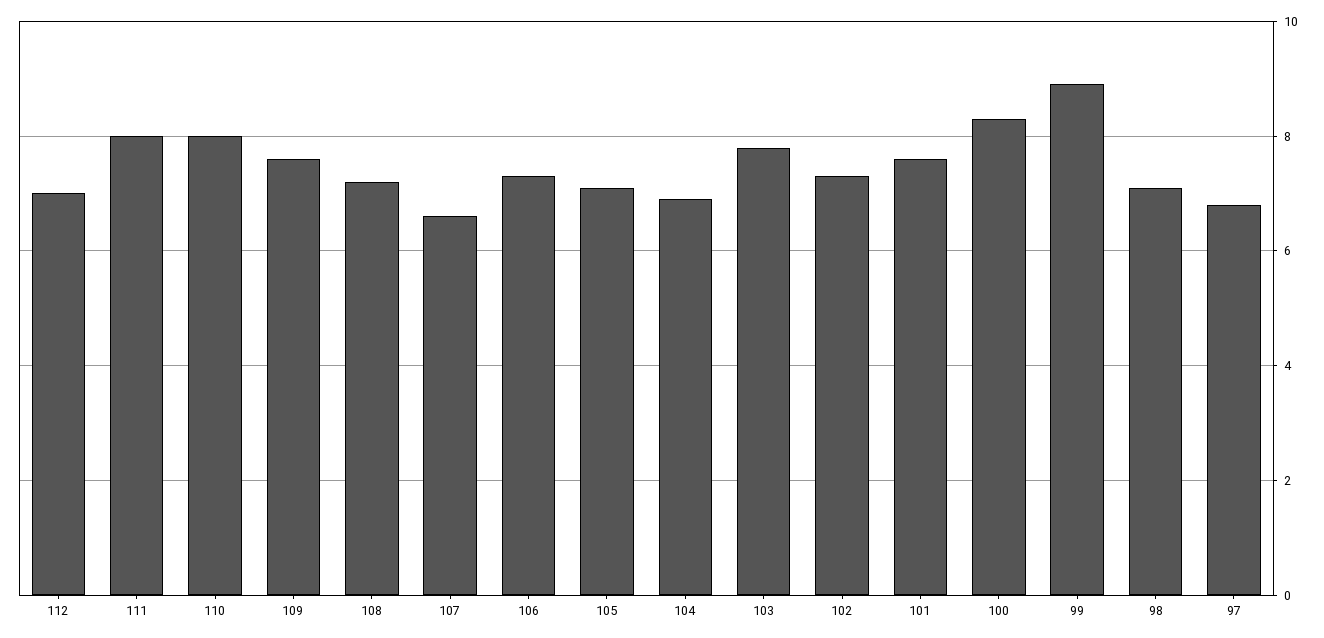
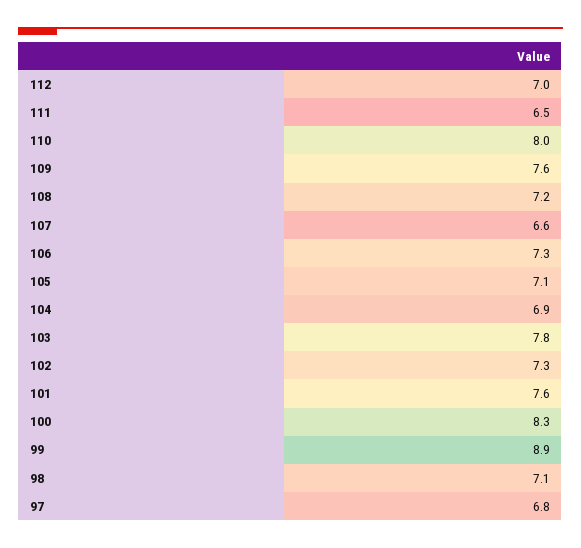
  {
    "112": 7,
-   "111": 8,
+   "111": 6.5,
    "110": 8,
    "109": 7.6,
    "108": 7.2,
    "107": 6.6,
    "106": 7.3,
    "105": 7.1,
    "104": 6.9,
    "103": 7.8,
    "102": 7.3,
    "101": 7.6,
    "100": 8.3,
    "99": 8.9,
    "98": 7.1,
    "97": 6.8
  }

